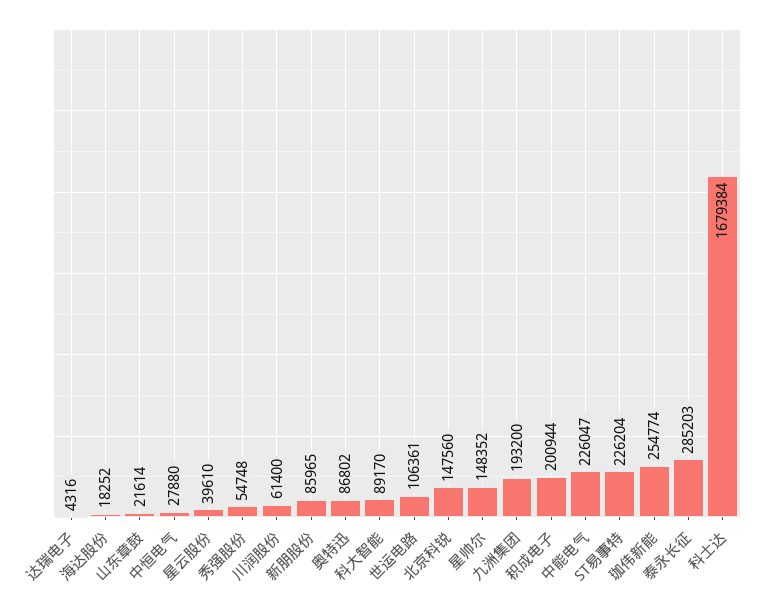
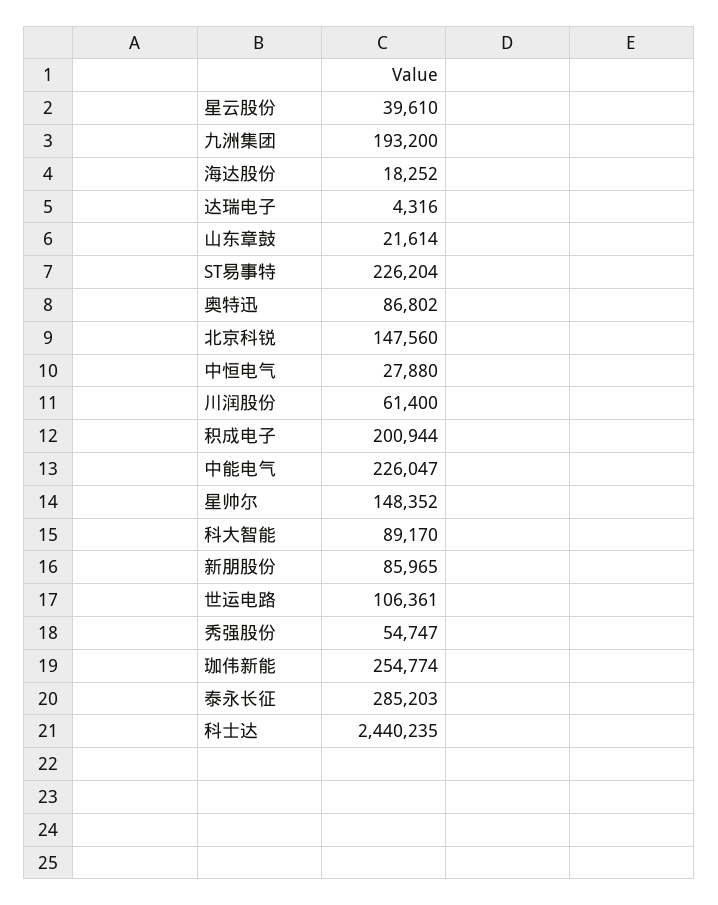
  {
    "达瑞电子": 4316,
    "海达股份": 18252,
    "山东章鼓": 21614,
    "中恒电气": 27880,
    "星云股份": 39610,
-   "秀强股份": 54748,
+   "秀强股份": 54747,
    "川润股份": 61400,
    "新朋股份": 85965,
    "奥特迅": 86802,
    "科大智能": 89170,
    "世运电路": 106361,
    "北京科锐": 147560,
    "星帅尔": 148352,
    "九洲集团": 193200,
    "积成电子": 200944,
    "中能电气": 226047,
    "ST易事特": 226204,
    "珈伟新能": 254774,
    "泰永长征": 285203,
-   "科士达": 1679384
+   "科士达": 2440235
  }

